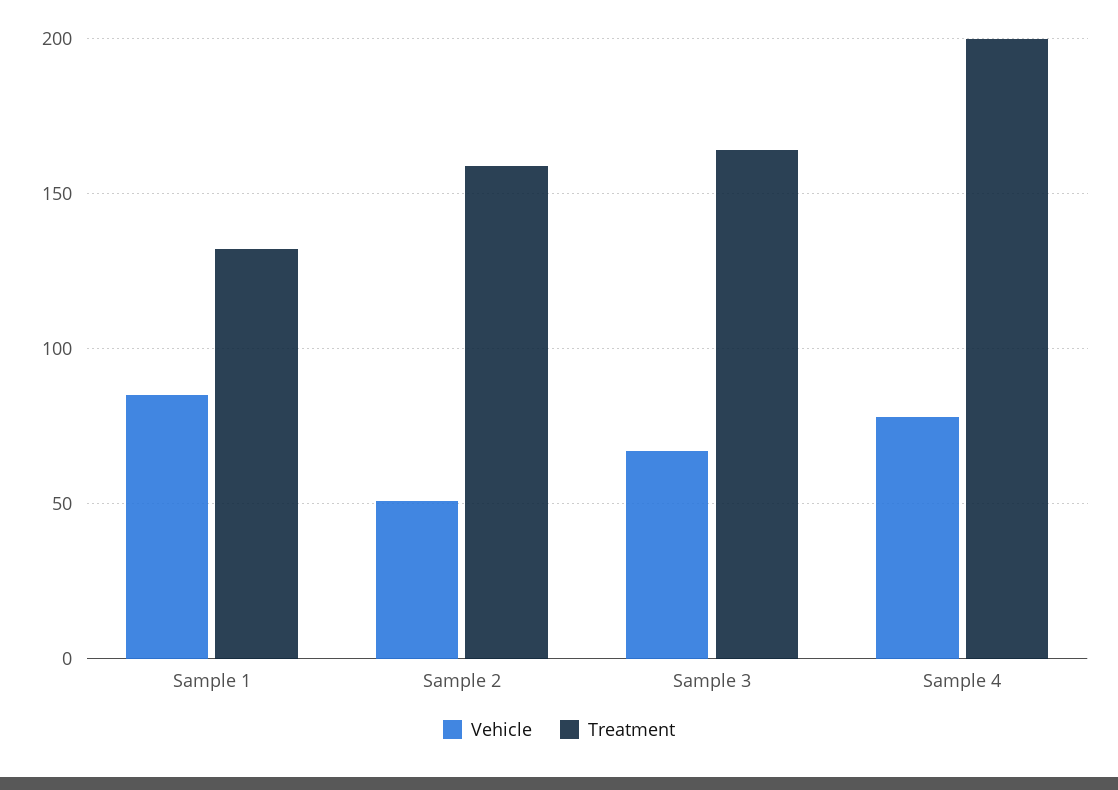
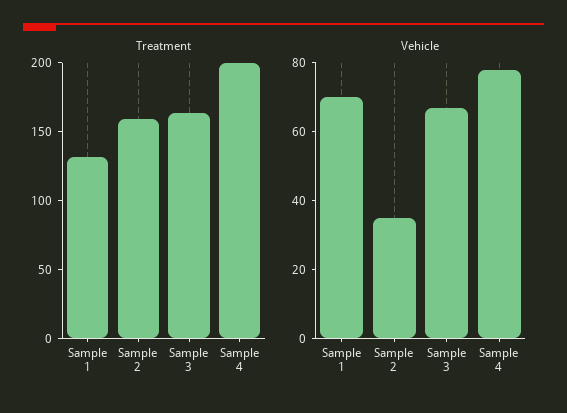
  {
    "Vehicle": {
-     "Sample 1": 85,
+     "Sample 1": 70,
-     "Sample 2": 50,
+     "Sample 2": 35,
      "Sample 3": 65,
      "Sample 4": 80
    },
    "Treatment": {
      "Sample 1": 130,
      "Sample 2": 160,
      "Sample 3": 165,
      "Sample 4": 200
    }
  }

